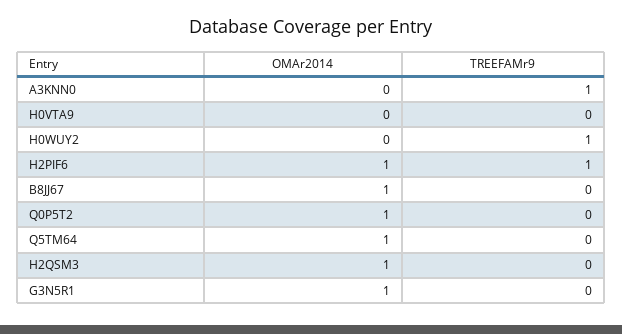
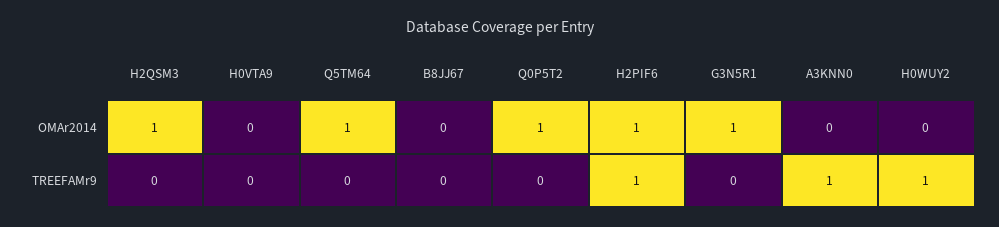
  {
    "OMAr2014": {
      "A3KNN0": 0,
      "H0VTA9": 0,
      "H0WUY2": 0,
      "H2PIF6": 1,
-     "B8JJ67": 1,
+     "B8JJ67": 0,
      "Q0P5T2": 1,
      "Q5TM64": 1,
      "H2QSM3": 1,
      "G3N5R1": 1
    },
    "TREEFAMr9": {
      "A3KNN0": 1,
      "H0VTA9": 0,
      "H0WUY2": 1,
      "H2PIF6": 1,
      "B8JJ67": 0,
      "Q0P5T2": 0,
      "Q5TM64": 0,
      "H2QSM3": 0,
      "G3N5R1": 0
    }
  }

